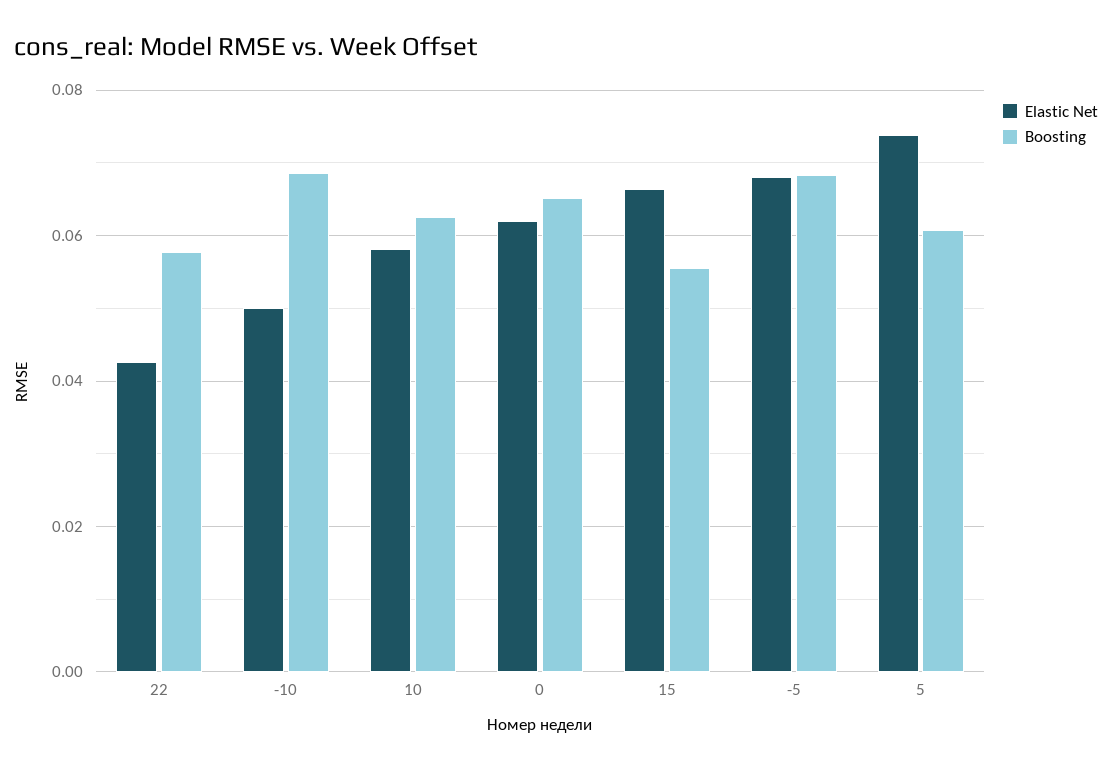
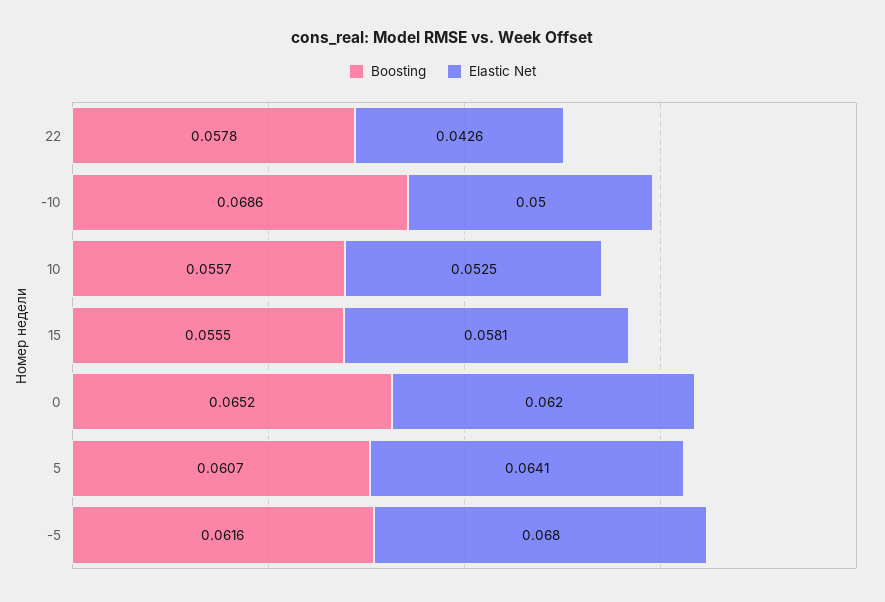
  {
    "Elastic Net": {
      "22": 0.0426,
      "-10": 0.05,
-     "10": 0.058,
+     "10": 0.0525,
      "0": 0.062,
-     "15": 0.066,
+     "15": 0.0581,
      "-5": 0.068,
-     "5": 0.074
+     "5": 0.0641
    },
    "Boosting": {
      "22": 0.0578,
      "-10": 0.0686,
-     "10": 0.062,
+     "10": 0.0557,
      "0": 0.0652,
      "15": 0.0555,
-     "-5": 0.068,
+     "-5": 0.0616,
      "5": 0.0607
    }
  }

